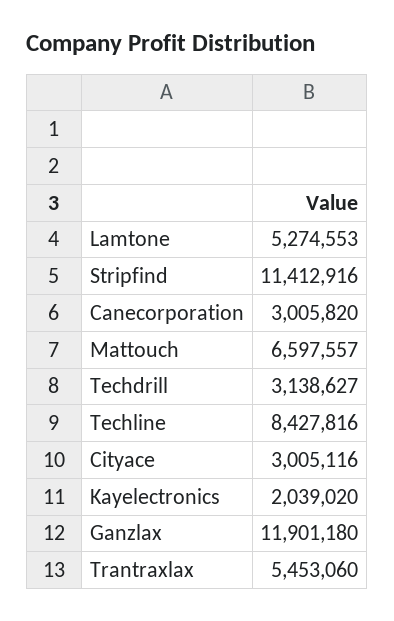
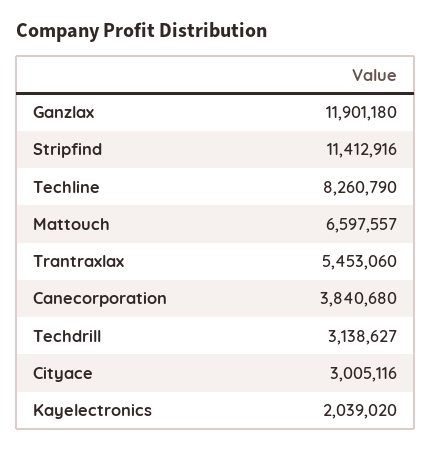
  {
-   "Lamtone": 5274553,
    "Stripfind": 11412916,
-   "Canecorporation": 3005820,
+   "Canecorporation": 3840680,
    "Mattouch": 6597557,
    "Techdrill": 3138627,
-   "Techline": 8427816,
+   "Techline": 8260790,
    "Cityace": 3005116,
    "Kayelectronics": 2039020,
    "Ganzlax": 11901180,
    "Trantraxlax": 5453060
  }

